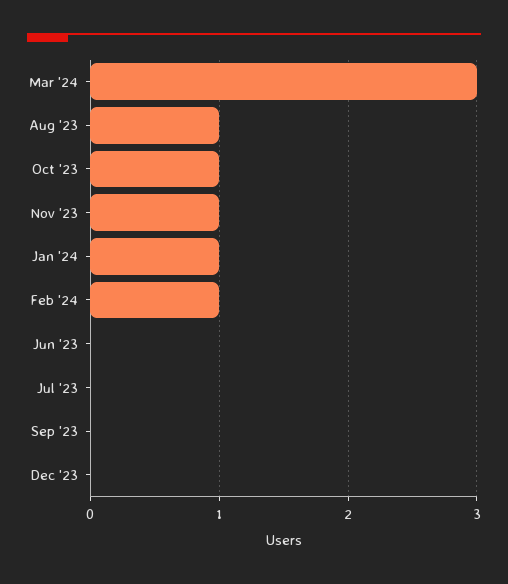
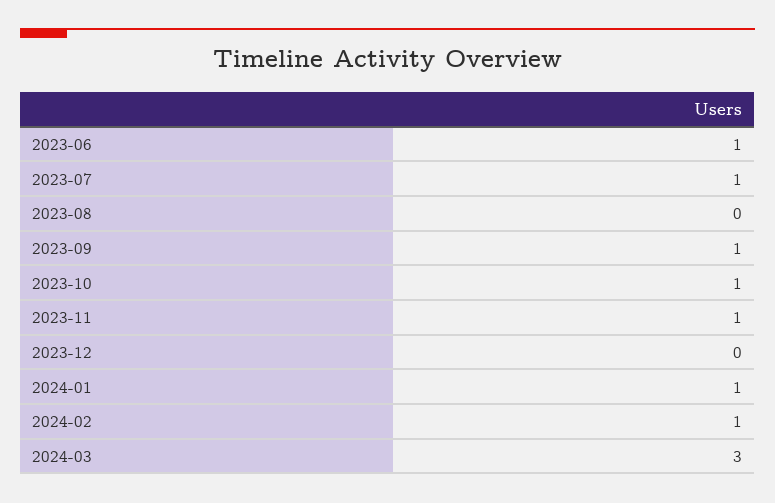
  {
    "Mar '24": 3,
-   "Aug '23": 1,
+   "Aug '23": 0,
    "Oct '23": 1,
    "Nov '23": 1,
    "Jan '24": 1,
    "Feb '24": 1,
-   "Jun '23": 0,
+   "Jun '23": 1,
-   "Jul '23": 0,
+   "Jul '23": 1,
-   "Sep '23": 0,
+   "Sep '23": 1,
    "Dec '23": 0
  }

